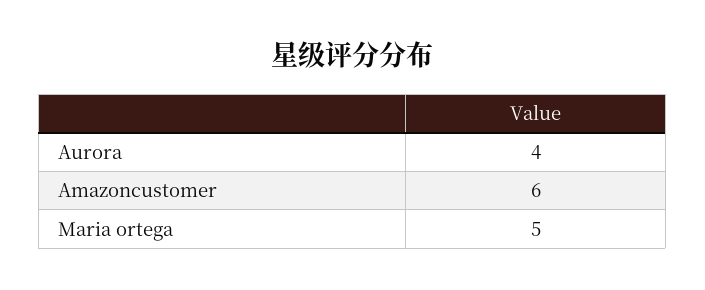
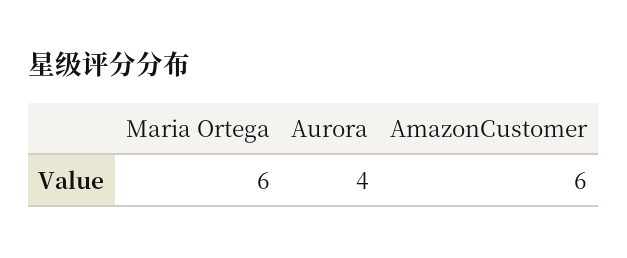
  {
    "Aurora": 4,
    "Amazoncustomer": 6,
-   "Maria ortega": 5
+   "Maria ortega": 6
  }

